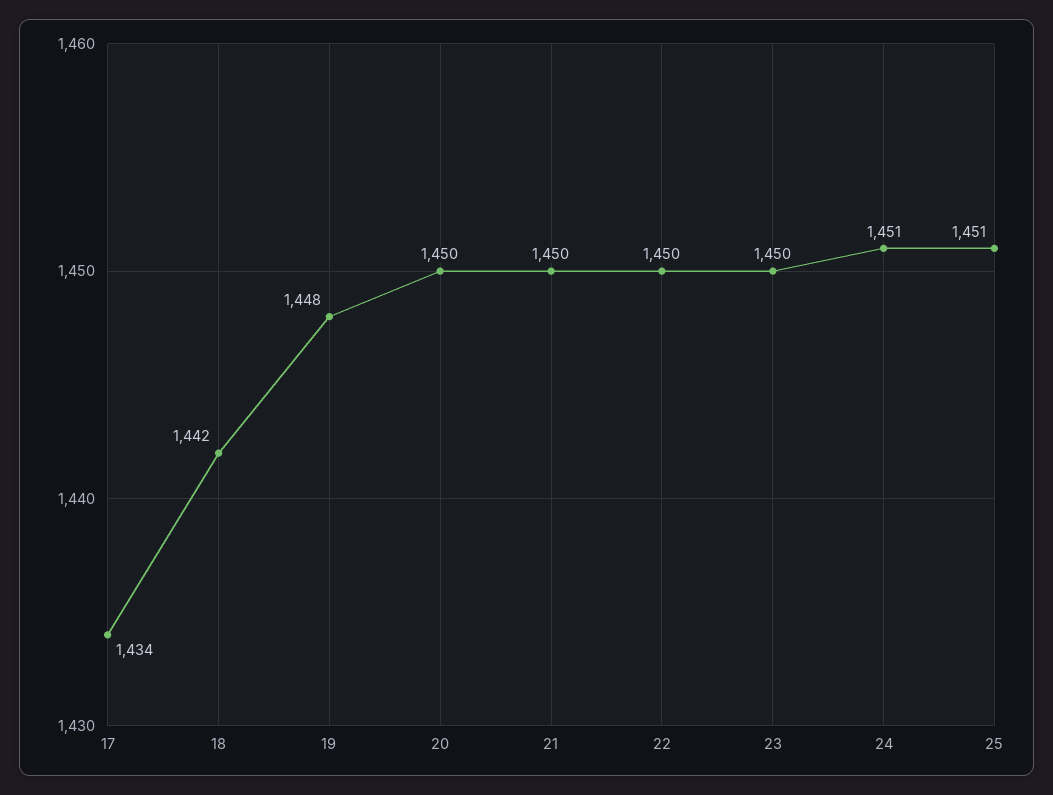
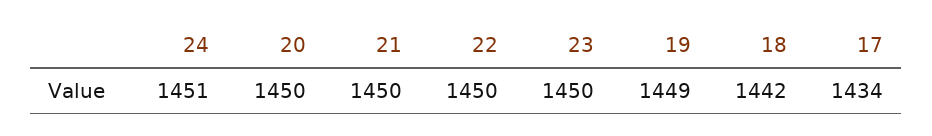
  {
    "17": 1434,
    "18": 1442,
-   "19": 1448,
+   "19": 1449,
    "20": 1450,
    "21": 1450,
    "22": 1450,
    "23": 1450,
-   "24": 1451,
+   "24": 1451
-   "25": 1451
  }

